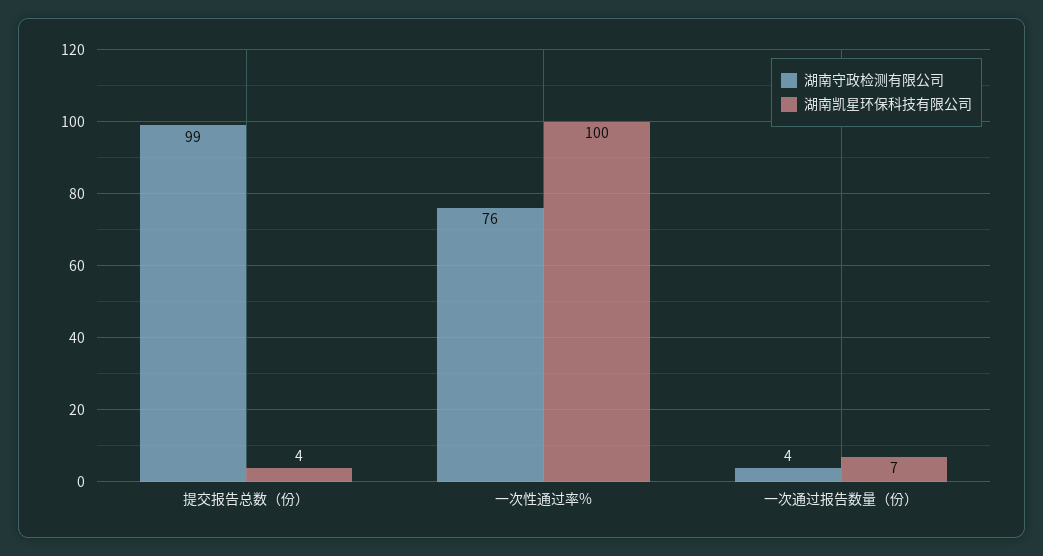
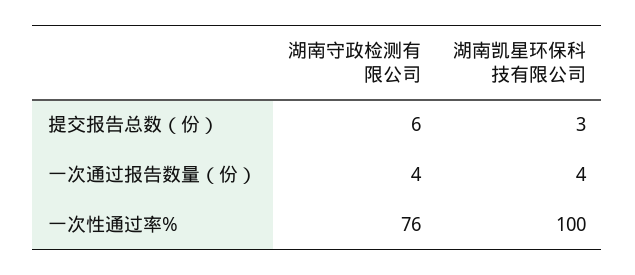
  {
    "湖南守政检测有限公司": {
-     "提交报告总数（份）": 99,
+     "提交报告总数（份）": 6,
      "一次性通过率%": 76,
      "一次通过报告数量（份）": 4
    },
    "湖南凯星环保科技有限公司": {
-     "提交报告总数（份）": 4,
+     "提交报告总数（份）": 3,
      "一次性通过率%": 100,
-     "一次通过报告数量（份）": 7
+     "一次通过报告数量（份）": 4
    }
  }

